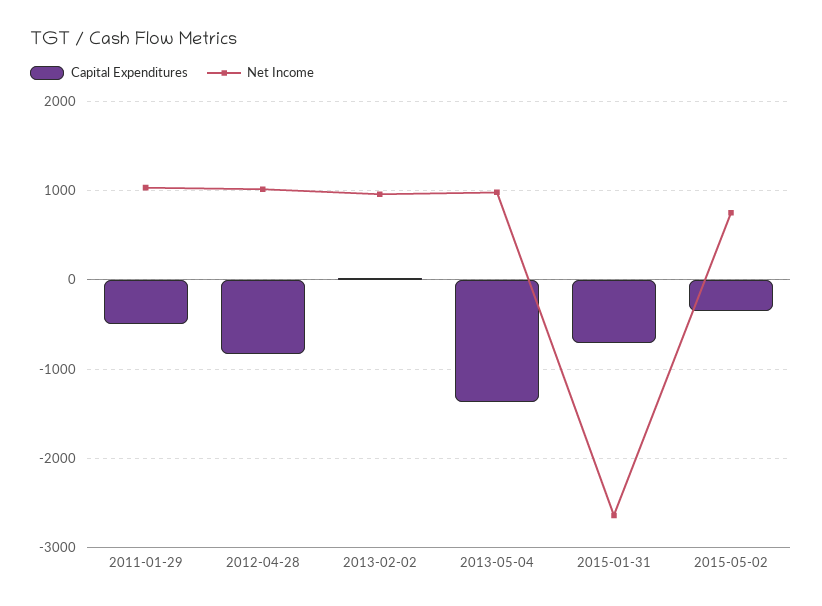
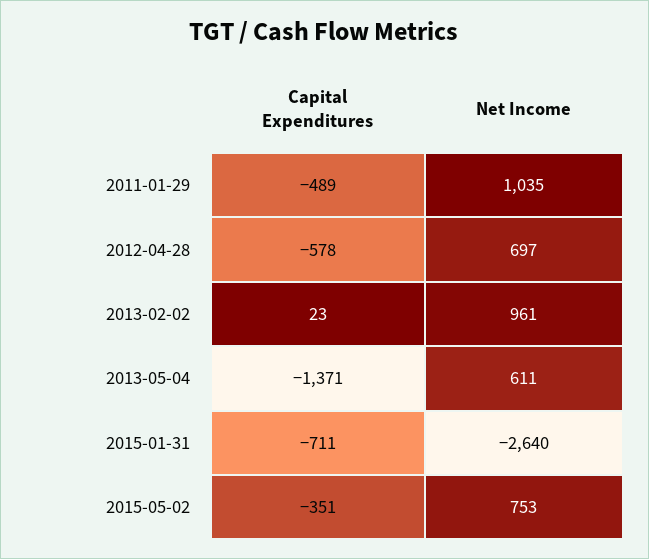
  {
    "Capital Expenditures": {
      "2011-01-29": -489,
-     "2012-04-28": -800,
+     "2012-04-28": -578,
      "2013-02-02": 23,
      "2013-05-04": -1371,
      "2015-01-31": -711,
      "2015-05-02": -351
    },
    "Net Income": {
      "2011-01-29": 1035,
-     "2012-04-28": 1000,
+     "2012-04-28": 697,
      "2013-02-02": 961,
-     "2013-05-04": 1000,
+     "2013-05-04": 611,
      "2015-01-31": -2640,
      "2015-05-02": 753
    }
  }

